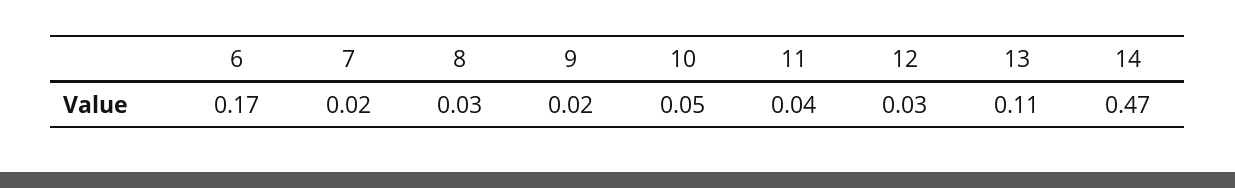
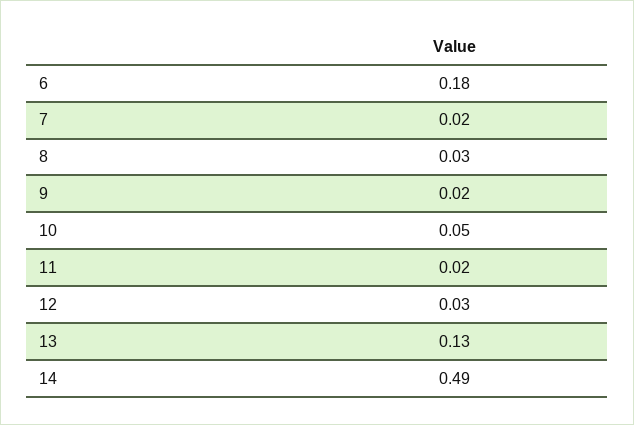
  {
-   "6": 0.17,
+   "6": 0.18,
    "7": 0.02,
    "8": 0.03,
    "9": 0.02,
    "10": 0.05,
-   "11": 0.04,
+   "11": 0.02,
    "12": 0.03,
-   "13": 0.11,
+   "13": 0.13,
-   "14": 0.47
+   "14": 0.49
  }

